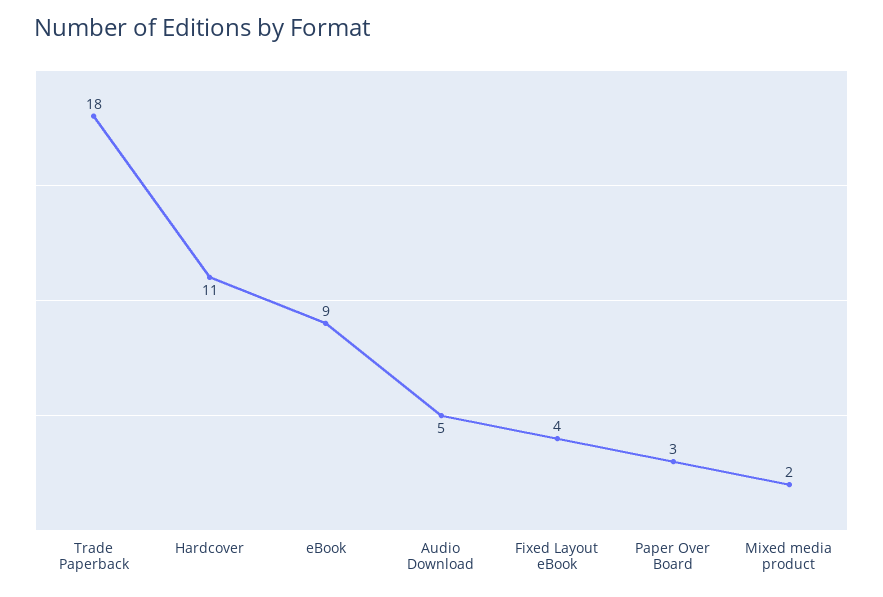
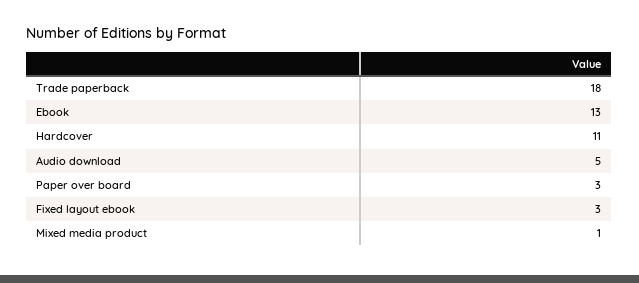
  {
    "Trade Paperback": 18,
    "Hardcover": 11,
-   "eBook": 9,
+   "eBook": 13,
    "Audio Download": 5,
-   "Fixed Layout eBook": 4,
+   "Fixed Layout eBook": 3,
    "Paper Over Board": 3,
-   "Mixed media product": 2
+   "Mixed media product": 1
  }

